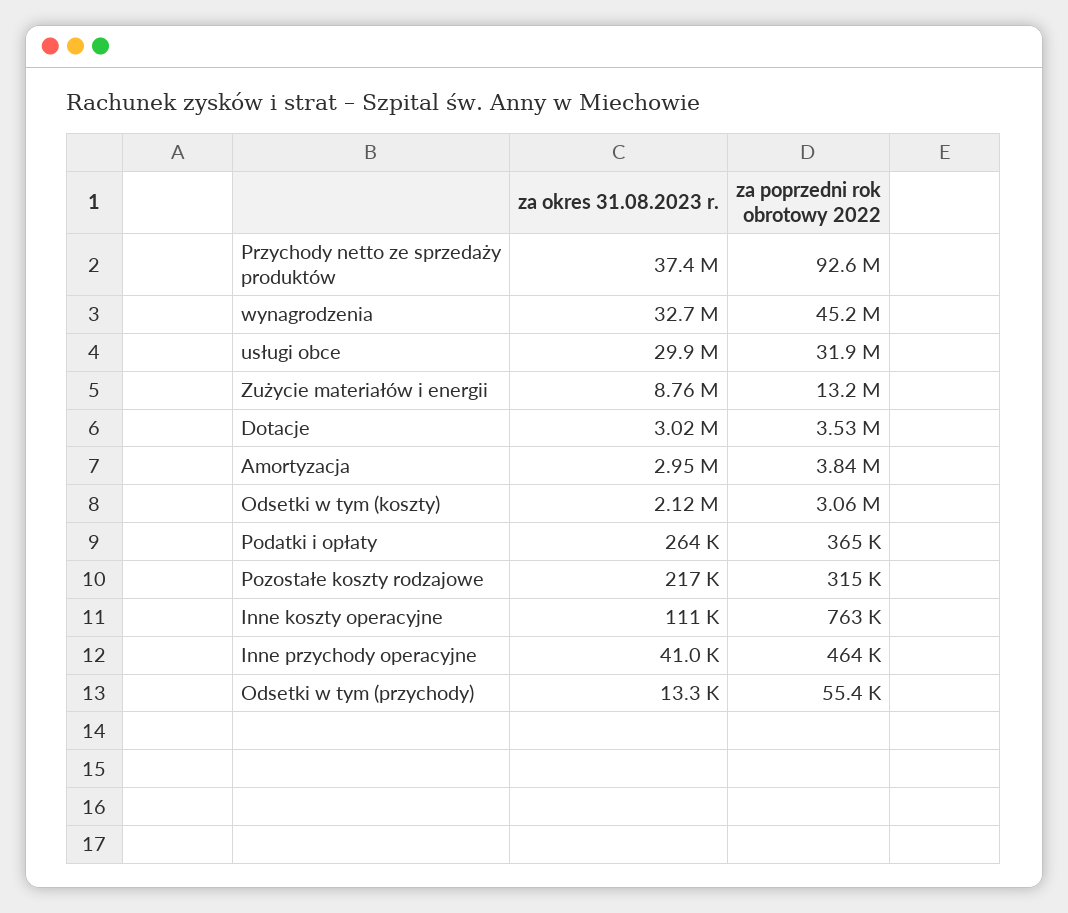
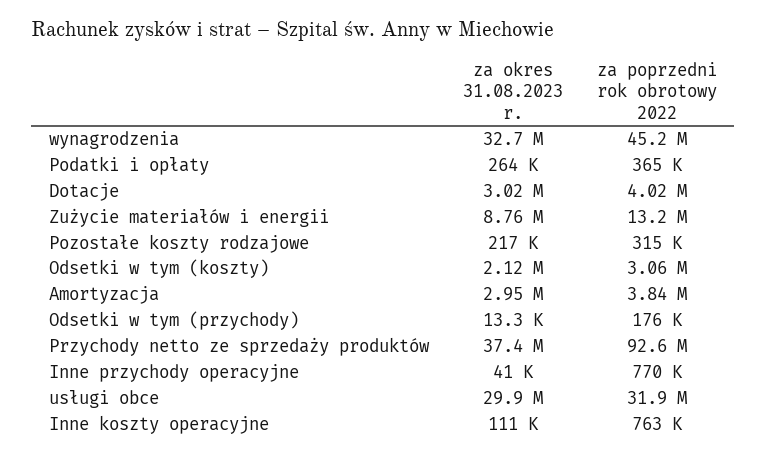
  {
    "za okres 31.08.2023 r.": {
      "Przychody netto ze sprzedaży produktów": 37400000,
      "wynagrodzenia": 32700000,
      "usługi obce": 29900000,
      "Zużycie materiałów i energii": 8760000,
      "Dotacje": 3020000,
      "Amortyzacja": 2950000,
      "Odsetki w tym (koszty)": 2120000,
      "Podatki i opłaty": 264000,
      "Pozostałe koszty rodzajowe": 217000,
      "Inne koszty operacyjne": 111000,
      "Inne przychody operacyjne": 41000,
      "Odsetki w tym (przychody)": 13300
    },
    "za poprzedni rok obrotowy 2022": {
      "Przychody netto ze sprzedaży produktów": 92600000,
      "wynagrodzenia": 45200000,
      "usługi obce": 31900000,
      "Zużycie materiałów i energii": 13200000,
-     "Dotacje": 3530000,
+     "Dotacje": 4020000,
      "Amortyzacja": 3840000,
      "Odsetki w tym (koszty)": 3060000,
      "Podatki i opłaty": 365000,
      "Pozostałe koszty rodzajowe": 315000,
      "Inne koszty operacyjne": 763000,
-     "Inne przychody operacyjne": 464000,
+     "Inne przychody operacyjne": 770000,
-     "Odsetki w tym (przychody)": 55400
+     "Odsetki w tym (przychody)": 176000
    }
  }

